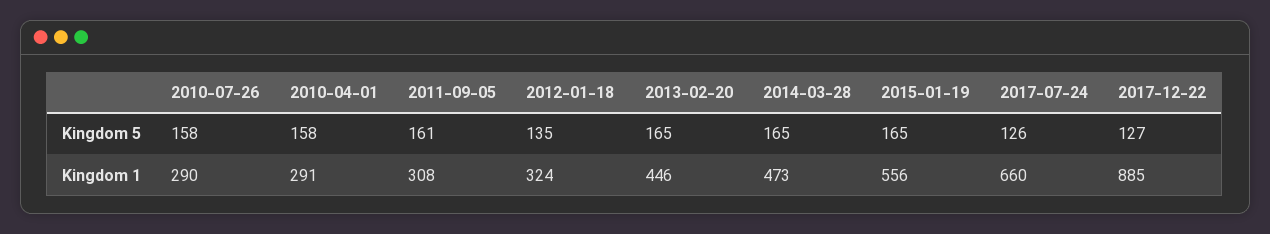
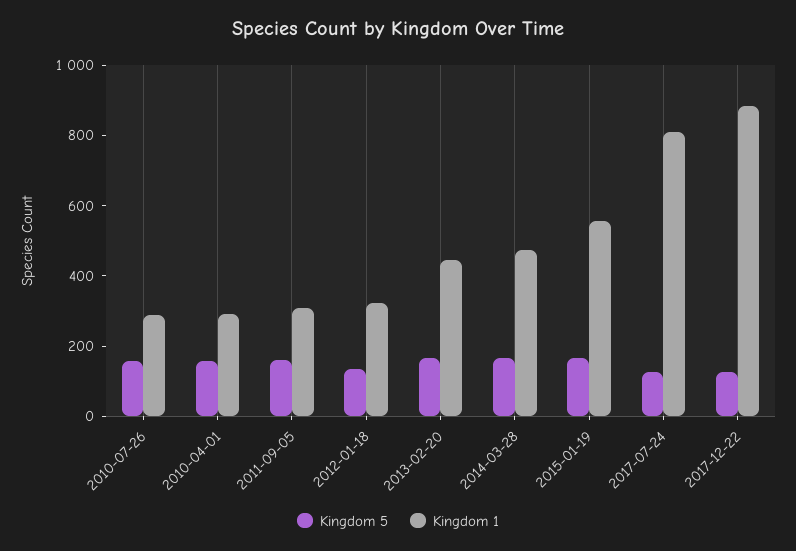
  {
    "Kingdom 5": {
      "2010-07-26": 158,
      "2010-04-01": 158,
      "2011-09-05": 161,
      "2012-01-18": 135,
      "2013-02-20": 165,
      "2014-03-28": 165,
      "2015-01-19": 165,
      "2017-07-24": 126,
      "2017-12-22": 127
    },
    "Kingdom 1": {
      "2010-07-26": 290,
      "2010-04-01": 291,
      "2011-09-05": 308,
      "2012-01-18": 324,
      "2013-02-20": 446,
      "2014-03-28": 473,
      "2015-01-19": 556,
-     "2017-07-24": 660,
+     "2017-07-24": 800,
      "2017-12-22": 885
    }
  }

